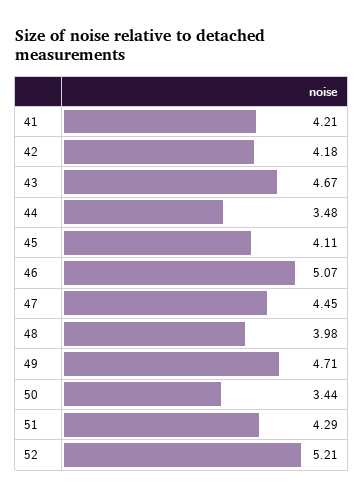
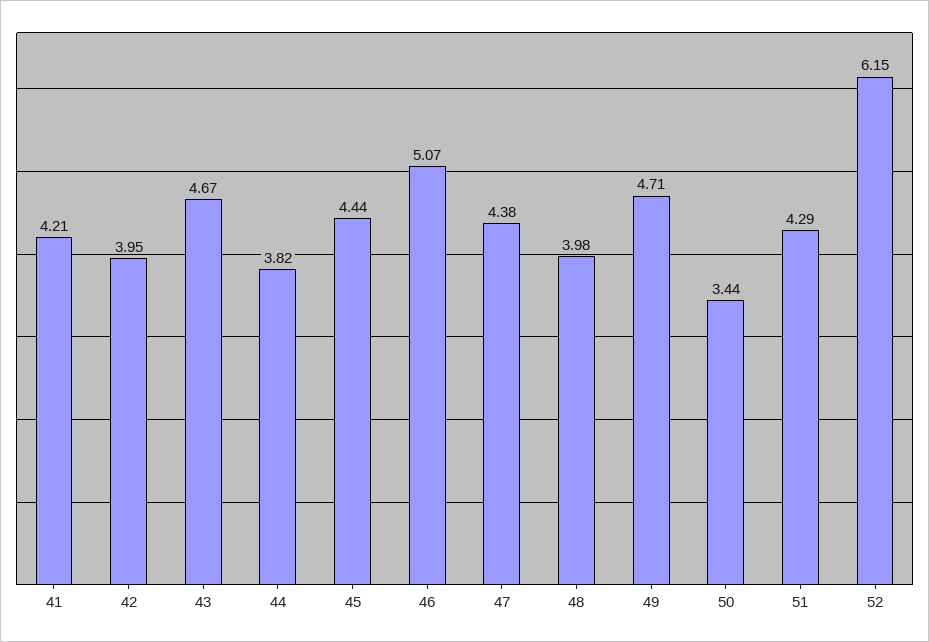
  {
    "41": 4.21,
-   "42": 4.18,
+   "42": 3.95,
    "43": 4.67,
-   "44": 3.48,
+   "44": 3.82,
-   "45": 4.11,
+   "45": 4.44,
    "46": 5.07,
-   "47": 4.45,
+   "47": 4.38,
    "48": 3.98,
    "49": 4.71,
    "50": 3.44,
    "51": 4.29,
-   "52": 5.21
+   "52": 6.15
  }

